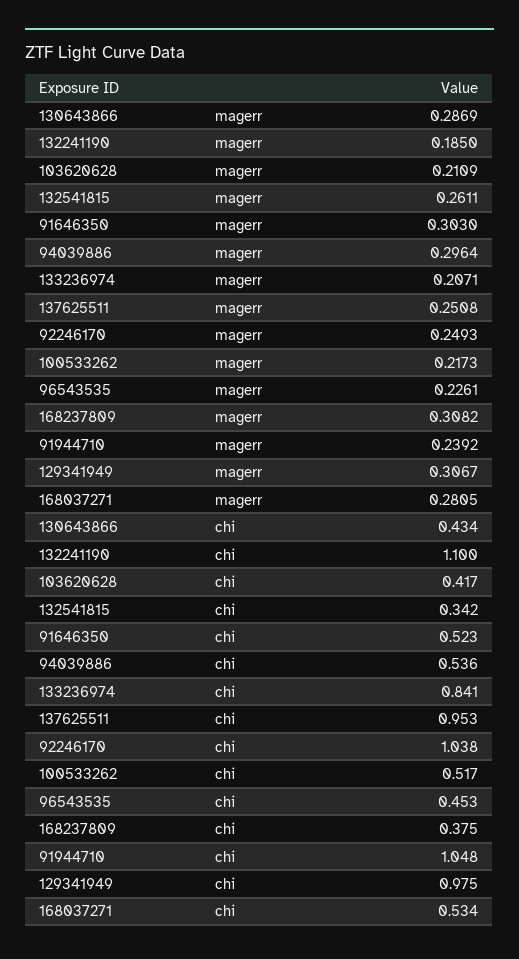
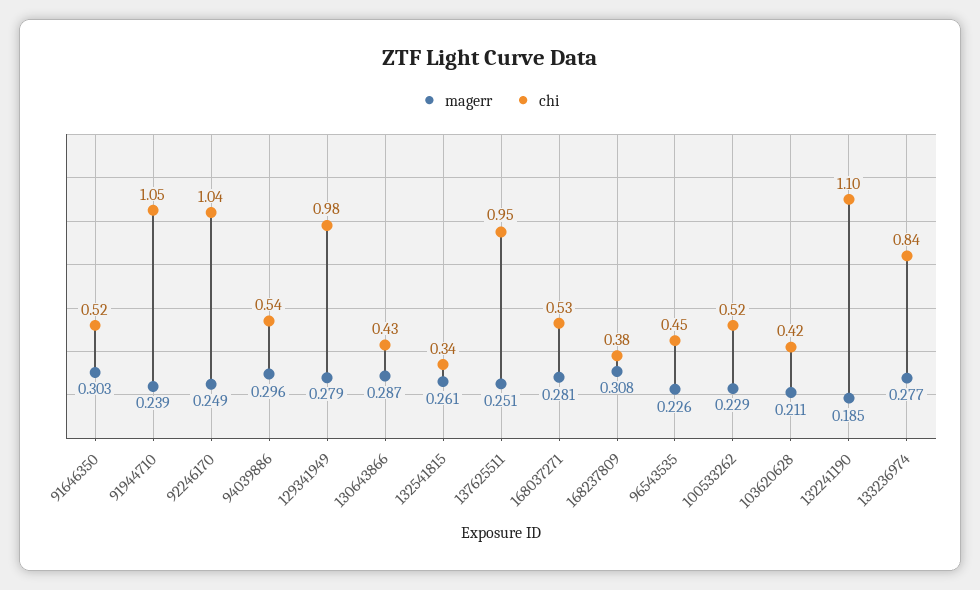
  {
    "magerr": {
      "130643866": 0.2869,
      "132241190": 0.185,
      "103620628": 0.2109,
      "132541815": 0.2611,
      "91646350": 0.303,
      "94039886": 0.2964,
-     "133236974": 0.2071,
+     "133236974": 0.277,
      "137625511": 0.2508,
      "92246170": 0.2493,
-     "100533262": 0.2173,
+     "100533262": 0.229,
      "96543535": 0.2261,
      "168237809": 0.3082,
      "91944710": 0.2392,
-     "129341949": 0.3067,
+     "129341949": 0.279,
      "168037271": 0.2805
    },
    "chi": {
      "130643866": 0.434,
      "132241190": 1.1,
      "103620628": 0.417,
      "132541815": 0.342,
      "91646350": 0.523,
      "94039886": 0.536,
      "133236974": 0.841,
      "137625511": 0.953,
      "92246170": 1.038,
      "100533262": 0.517,
      "96543535": 0.453,
      "168237809": 0.375,
      "91944710": 1.048,
      "129341949": 0.975,
      "168037271": 0.534
    }
  }

